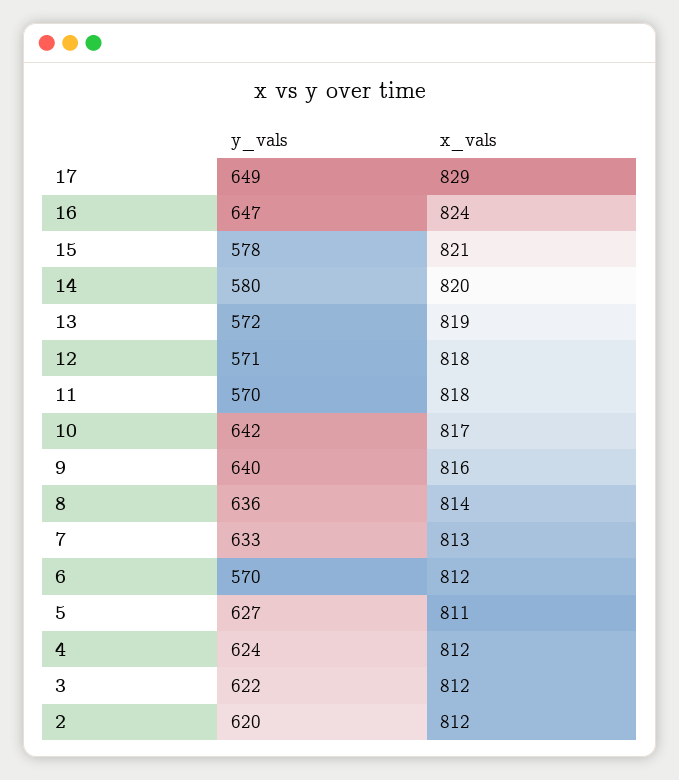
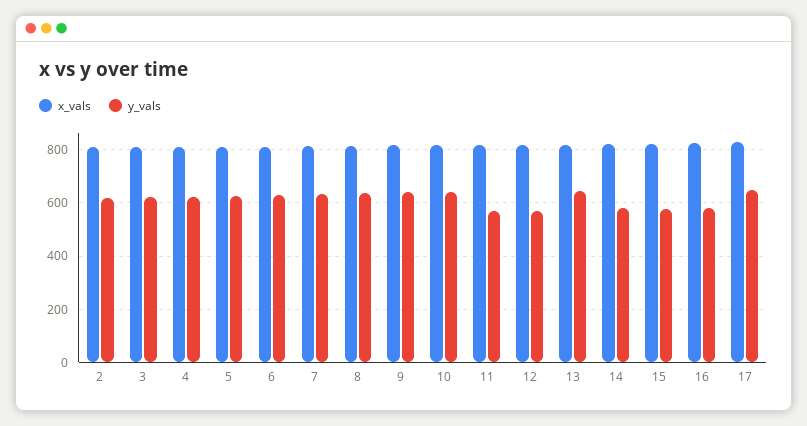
  {
    "y_vals": {
      "17": 649,
-     "16": 647,
+     "16": 575,
      "15": 578,
      "14": 580,
-     "13": 572,
+     "13": 650,
      "12": 571,
      "11": 570,
      "10": 642,
      "9": 640,
      "8": 636,
      "7": 633,
-     "6": 570,
+     "6": 625,
      "5": 627,
      "4": 624,
      "3": 622,
      "2": 620
    },
    "x_vals": {
      "17": 829,
      "16": 824,
      "15": 821,
      "14": 820,
      "13": 819,
      "12": 818,
      "11": 818,
      "10": 817,
      "9": 816,
      "8": 814,
      "7": 813,
      "6": 812,
      "5": 811,
      "4": 812,
      "3": 812,
      "2": 812
    }
  }

